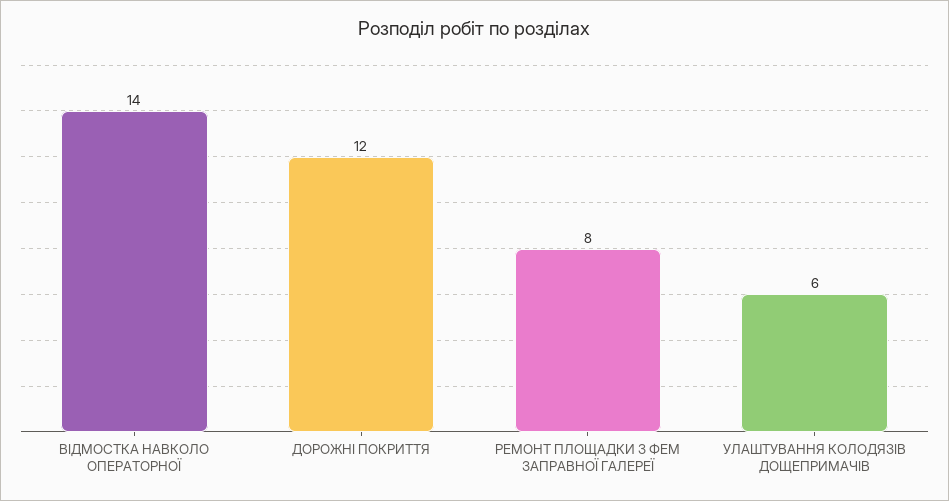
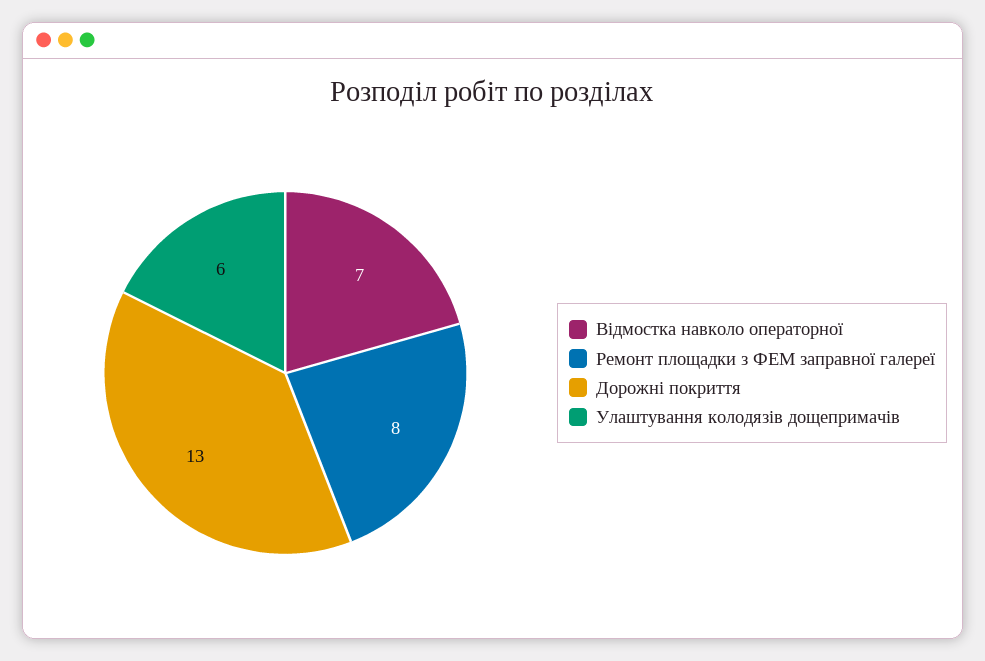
  {
-   "ВІДМОСТКА НАВКОЛО ОПЕРАТОРНОЇ": 14,
+   "ВІДМОСТКА НАВКОЛО ОПЕРАТОРНОЇ": 7,
-   "ДОРОЖНІ ПОКРИТТЯ": 12,
+   "ДОРОЖНІ ПОКРИТТЯ": 13,
    "РЕМОНТ ПЛОЩАДКИ З ФЕМ ЗАПРАВНОЇ ГАЛЕРЕЇ": 8,
    "УЛАШТУВАННЯ КОЛОДЯЗІВ ДОЩЕПРИМАЧІВ": 6
  }

